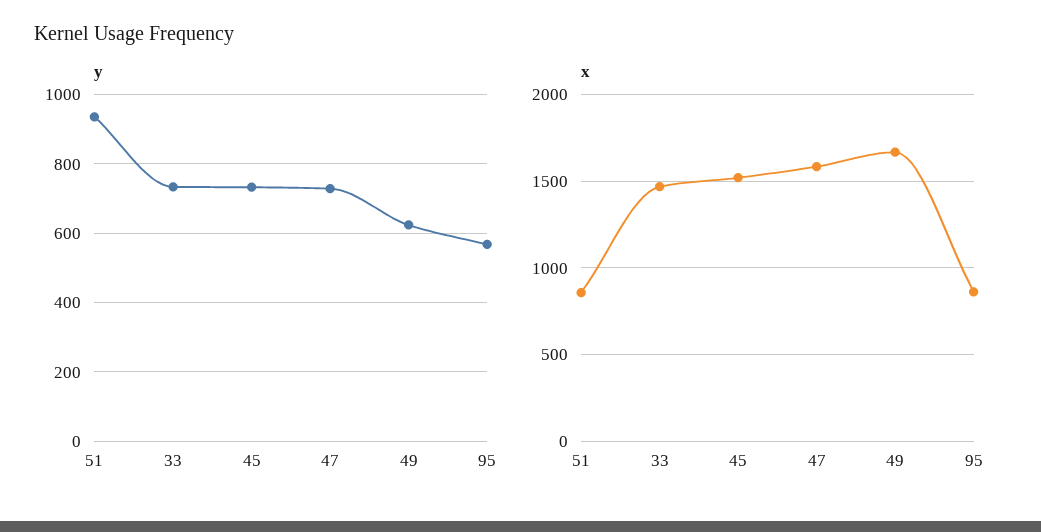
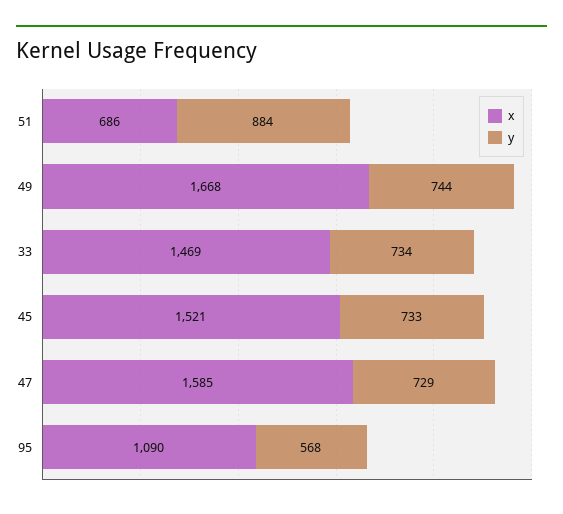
  {
    "y": {
-     "51": 940,
+     "51": 884,
      "33": 734,
      "45": 733,
      "47": 729,
-     "49": 620,
+     "49": 744,
      "95": 568
    },
    "x": {
-     "51": 850,
+     "51": 686,
      "33": 1469,
      "45": 1521,
      "47": 1585,
      "49": 1668,
-     "95": 850
+     "95": 1090
    }
  }

